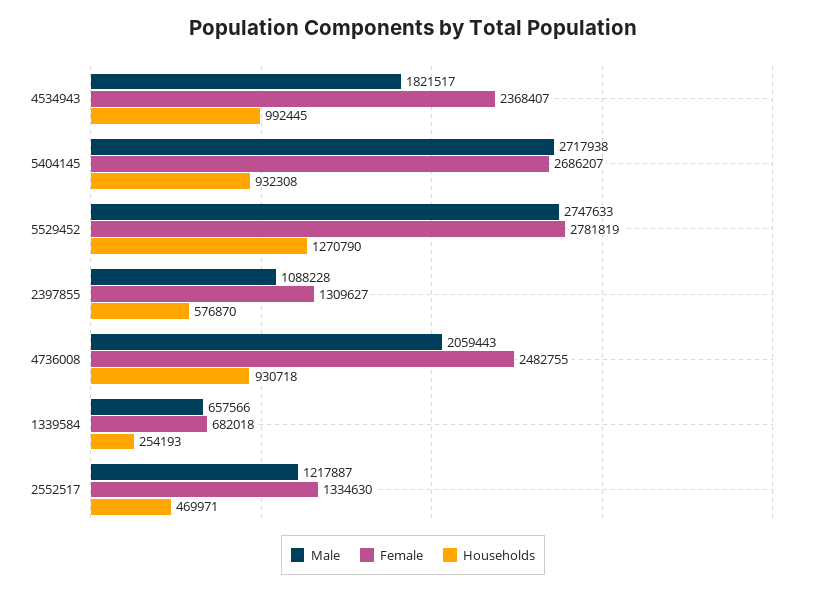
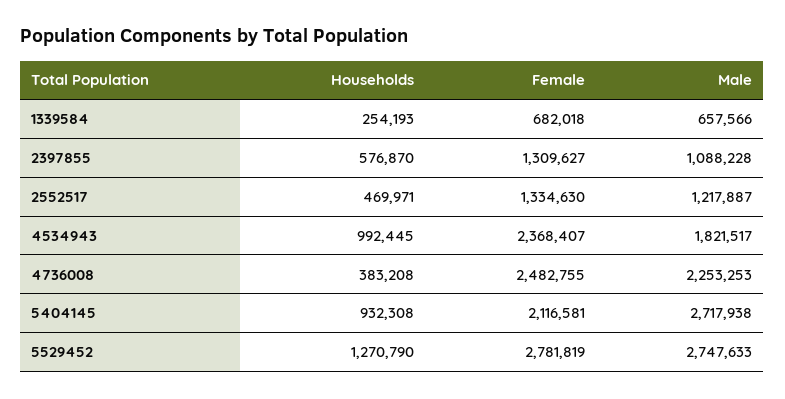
  {
    "Male": {
      "4534943": 1821517,
      "5404145": 2717938,
      "5529452": 2747633,
      "2397855": 1088228,
-     "4736008": 2059443,
+     "4736008": 2253253,
      "1339584": 657566,
      "2552517": 1217887
    },
    "Female": {
      "4534943": 2368407,
-     "5404145": 2686207,
+     "5404145": 2116581,
      "5529452": 2781819,
      "2397855": 1309627,
      "4736008": 2482755,
      "1339584": 682018,
      "2552517": 1334630
    },
    "Households": {
      "4534943": 992445,
      "5404145": 932308,
      "5529452": 1270790,
      "2397855": 576870,
-     "4736008": 930718,
+     "4736008": 383208,
      "1339584": 254193,
      "2552517": 469971
    }
  }

